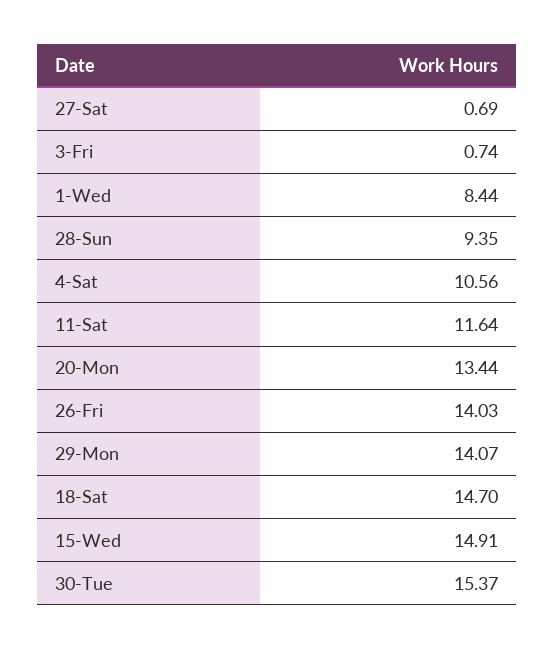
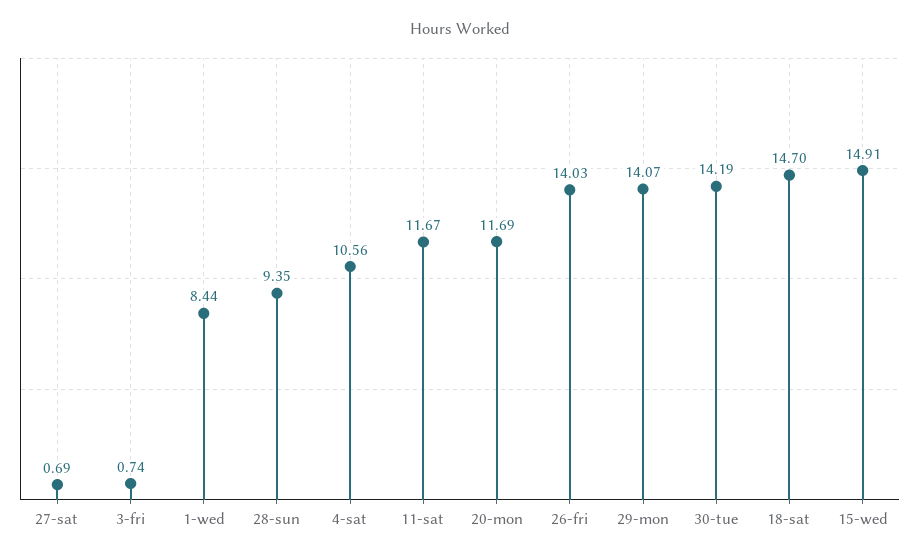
  {
    "27-Sat": 0.69,
    "3-Fri": 0.74,
    "1-Wed": 8.44,
    "28-Sun": 9.35,
    "4-Sat": 10.56,
-   "11-Sat": 11.64,
+   "11-Sat": 11.67,
-   "20-Mon": 13.44,
+   "20-Mon": 11.69,
    "26-Fri": 14.03,
    "29-Mon": 14.07,
    "18-Sat": 14.7,
    "15-Wed": 14.91,
-   "30-Tue": 15.37
+   "30-Tue": 14.19
  }

